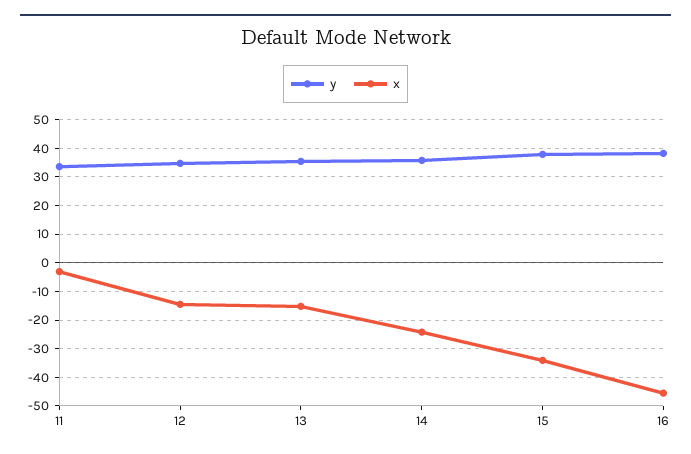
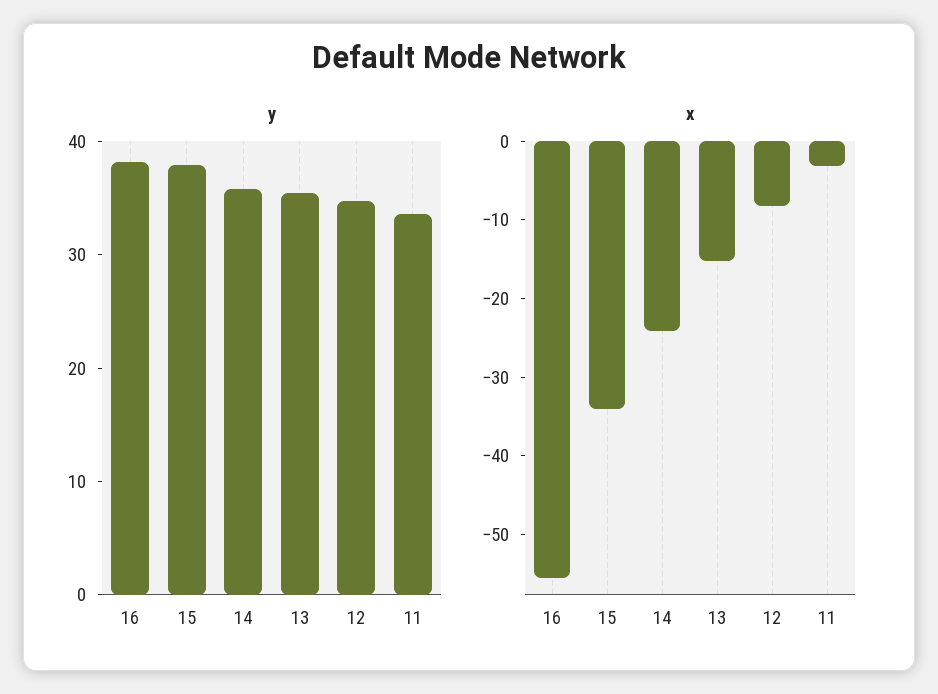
  {
    "y": {
      "11": 34,
      "12": 34,
      "13": 36,
      "14": 36,
      "15": 38,
      "16": 38
    },
    "x": {
      "11": -4,
-     "12": -15,
+     "12": -8,
      "13": -16,
      "14": -24,
      "15": -34,
-     "16": -45
+     "16": -56
    }
  }

